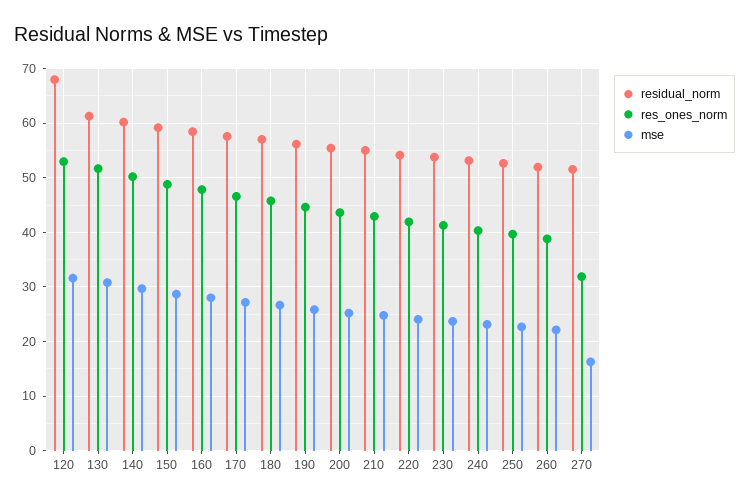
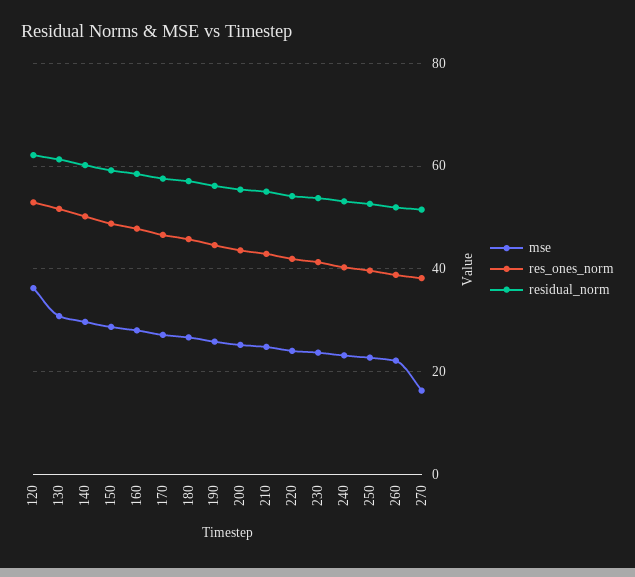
  {
    "residual_norm": {
-     "120": 68,
+     "120": 62,
      "130": 62,
      "140": 60,
      "150": 60,
      "160": 58,
      "170": 58,
      "180": 58,
      "190": 56,
      "200": 56,
      "210": 56,
      "220": 54,
      "230": 54,
      "240": 54,
      "250": 52,
      "260": 52,
      "270": 52
    },
    "res_ones_norm": {
      "120": 52,
      "130": 52,
      "140": 50,
      "150": 48,
      "160": 48,
      "170": 46,
      "180": 46,
      "190": 44,
      "200": 44,
      "210": 42,
      "220": 42,
      "230": 42,
      "240": 40,
      "250": 40,
      "260": 38,
-     "270": 32
+     "270": 38
    },
    "mse": {
-     "120": 32,
+     "120": 36,
      "130": 30,
      "140": 30,
      "150": 28,
      "160": 28,
      "170": 28,
      "180": 26,
      "190": 26,
      "200": 26,
      "210": 24,
      "220": 24,
      "230": 24,
      "240": 24,
      "250": 22,
      "260": 22,
      "270": 16
    }
  }

